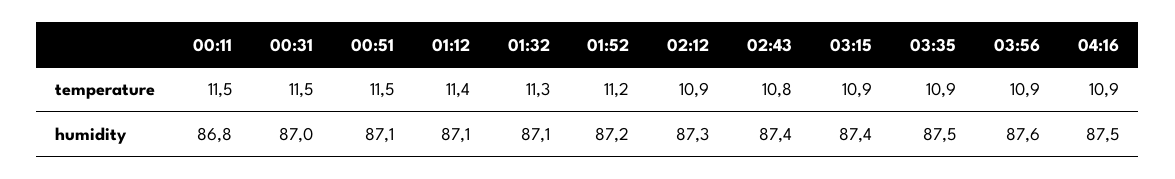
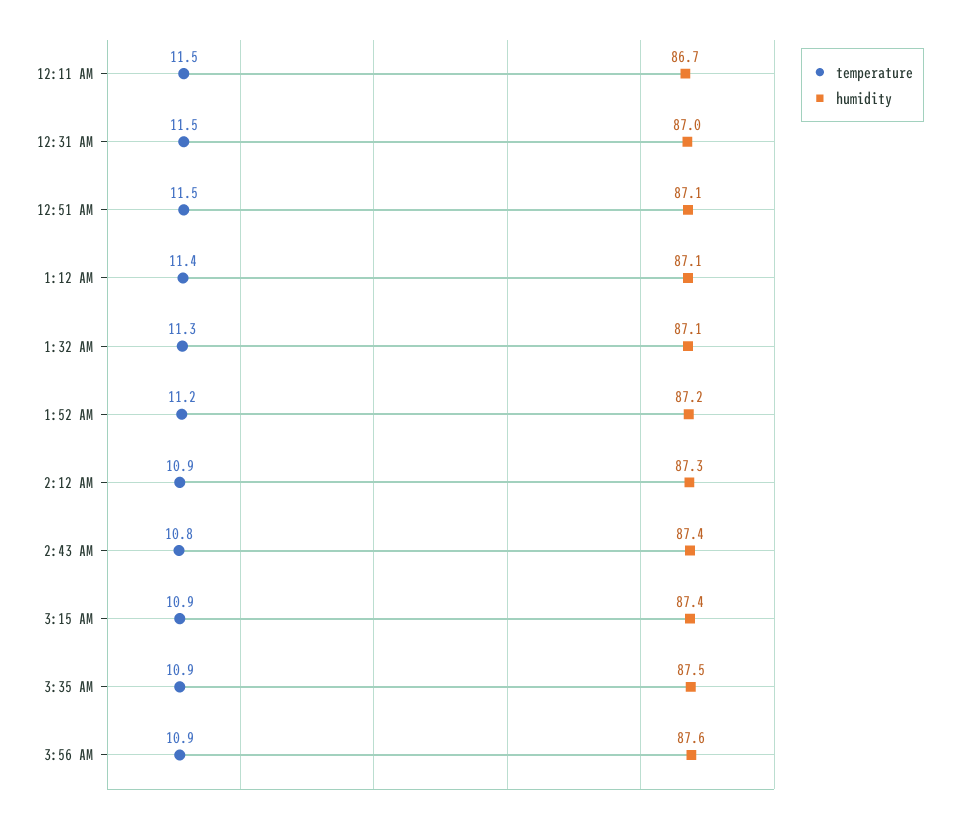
  {
    "temperature": {
      "00:11": 11.5,
      "00:31": 11.5,
      "00:51": 11.5,
      "01:12": 11.4,
      "01:32": 11.3,
      "01:52": 11.2,
      "02:12": 10.9,
      "02:43": 10.8,
      "03:15": 10.9,
      "03:35": 10.9,
-     "03:56": 10.9,
+     "03:56": 10.9
-     "04:16": 10.9
    },
    "humidity": {
-     "00:11": 86.8,
+     "00:11": 86.7,
      "00:31": 87,
      "00:51": 87.1,
      "01:12": 87.1,
      "01:32": 87.1,
      "01:52": 87.2,
      "02:12": 87.3,
      "02:43": 87.4,
      "03:15": 87.4,
      "03:35": 87.5,
-     "03:56": 87.6,
+     "03:56": 87.6
-     "04:16": 87.5
    }
  }

